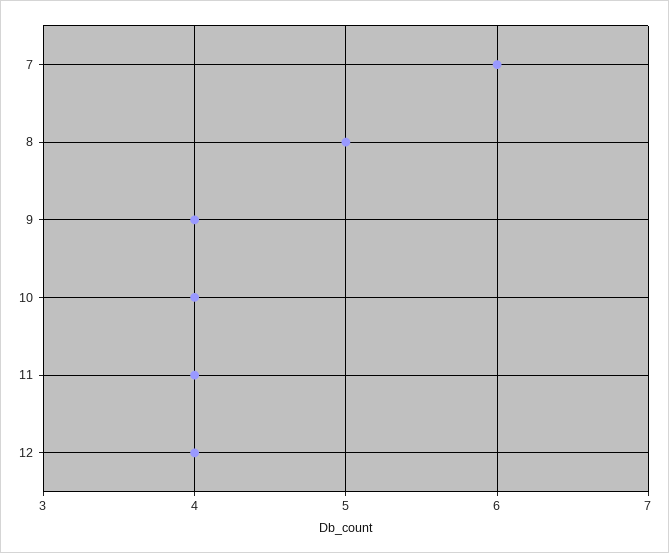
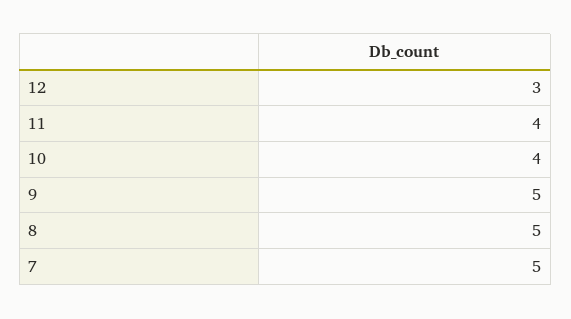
  {
-   "7": 6,
+   "7": 5,
    "8": 5,
-   "9": 4,
+   "9": 5,
    "10": 4,
    "11": 4,
-   "12": 4
+   "12": 3
  }

